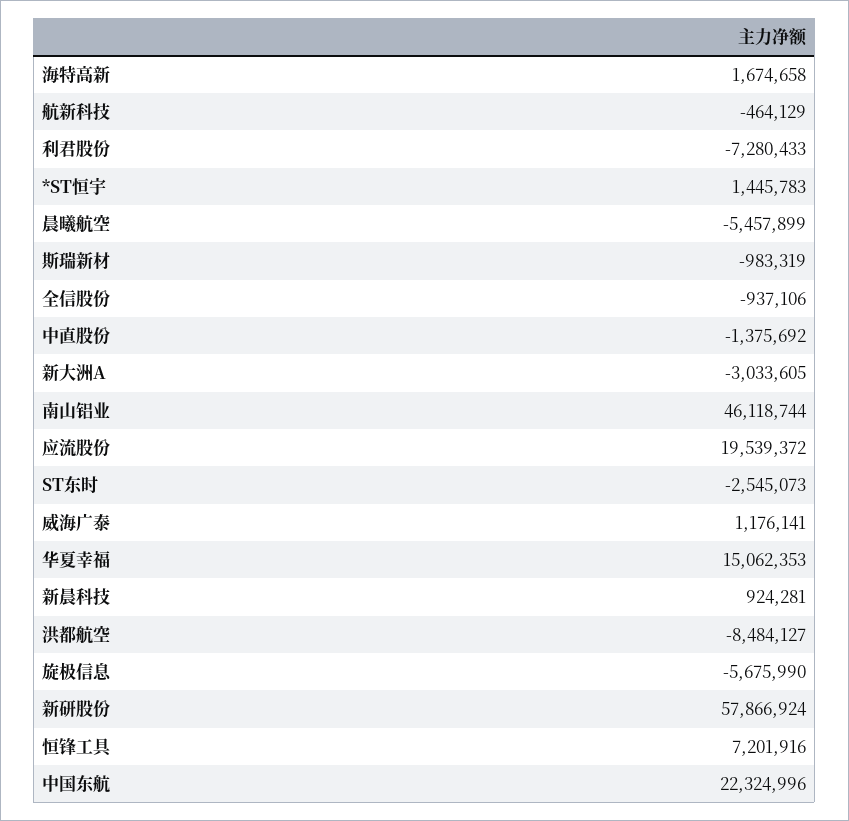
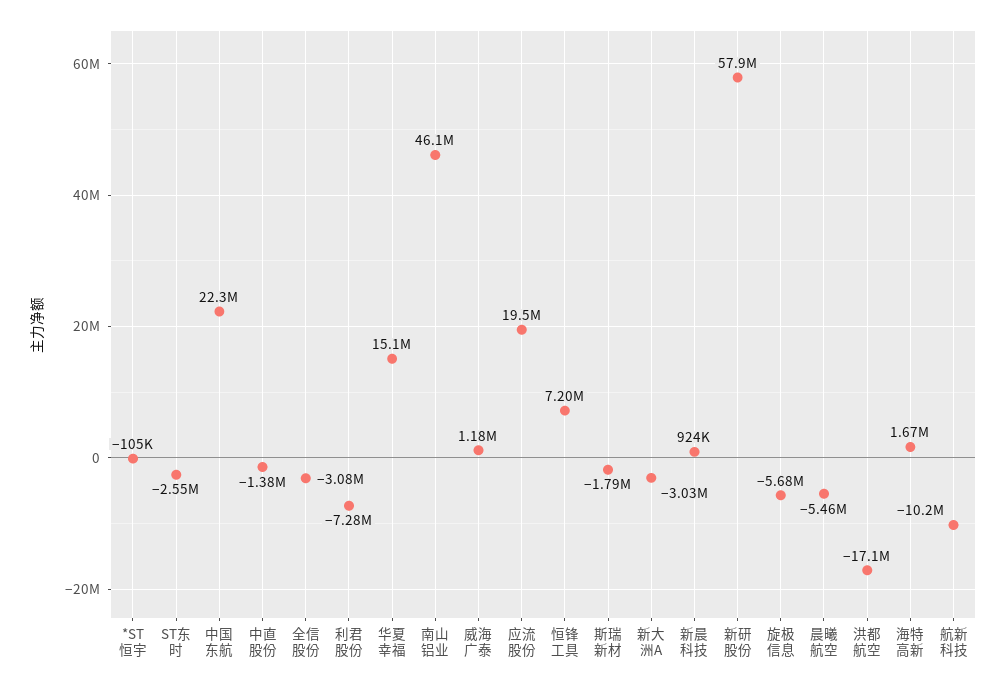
  {
    "海特高新": 1674658,
-   "航新科技": -464129,
+   "航新科技": -10200000,
    "利君股份": -7280433,
-   "*ST恒宇": 1445783,
+   "*ST恒宇": -105000,
    "晨曦航空": -5457899,
-   "斯瑞新材": -983319,
+   "斯瑞新材": -1790000,
-   "全信股份": -937106,
+   "全信股份": -3080000,
    "中直股份": -1375692,
    "新大洲A": -3033605,
    "南山铝业": 46118744,
    "应流股份": 19539372,
    "ST东时": -2545073,
    "威海广泰": 1176141,
    "华夏幸福": 15062353,
    "新晨科技": 924281,
-   "洪都航空": -8484127,
+   "洪都航空": -17100000,
    "旋极信息": -5675990,
    "新研股份": 57866924,
    "恒锋工具": 7201916,
    "中国东航": 22324996
  }

